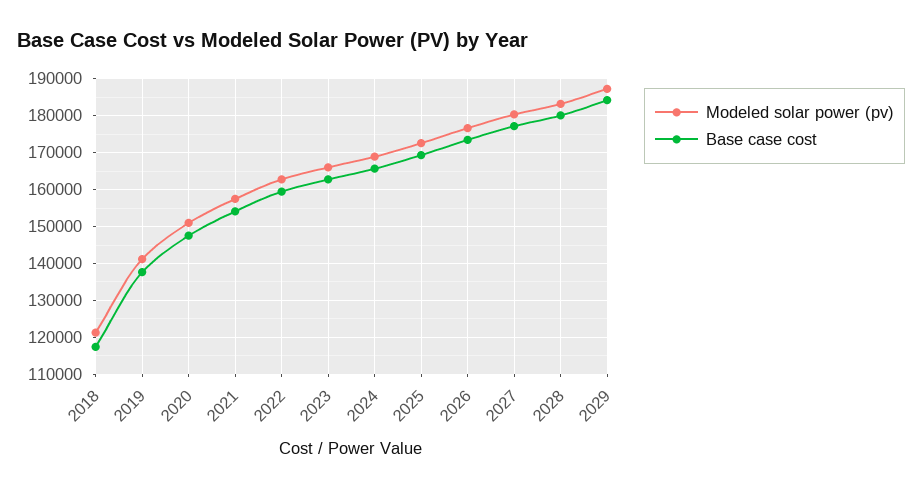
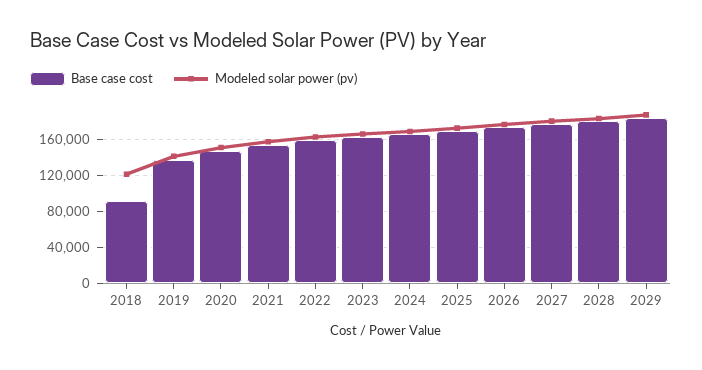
  {
    "Modeled solar power (pv)": {
      "2018": 122000,
      "2019": 142000,
      "2020": 150000,
      "2021": 158000,
      "2022": 162000,
      "2023": 166000,
      "2024": 168000,
      "2025": 172000,
      "2026": 176000,
      "2027": 180000,
      "2028": 184000,
      "2029": 188000
    },
    "Base case cost": {
-     "2018": 118000,
+     "2018": 90000,
      "2019": 138000,
      "2020": 148000,
      "2021": 154000,
      "2022": 160000,
      "2023": 162000,
      "2024": 166000,
      "2025": 170000,
      "2026": 174000,
      "2027": 178000,
      "2028": 180000,
      "2029": 184000
    }
  }

